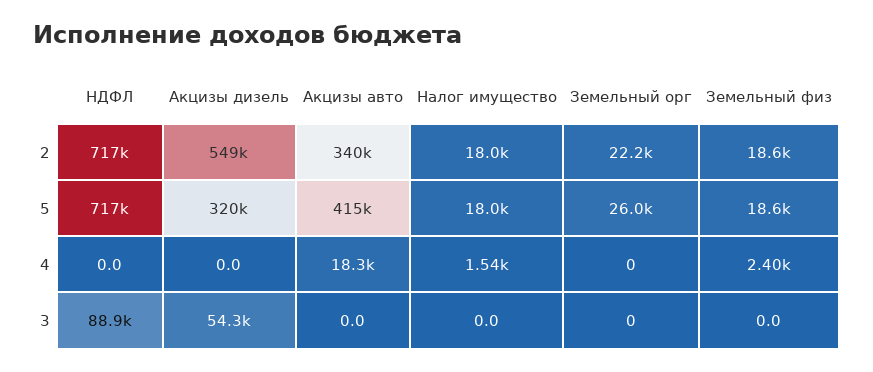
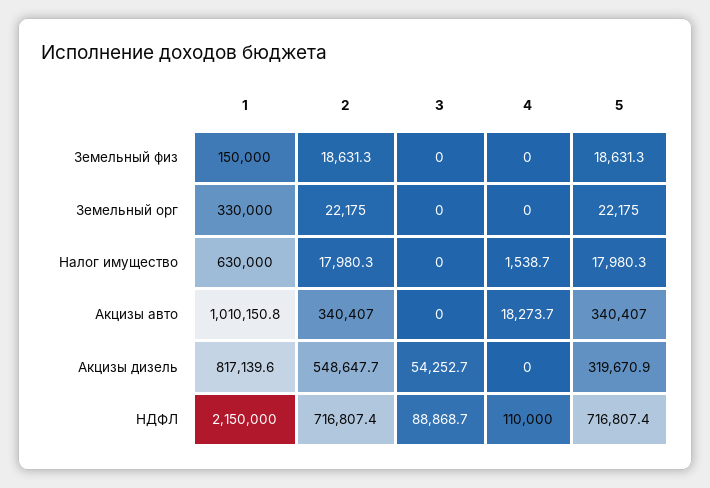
  {
    "НДФЛ": {
      "2": 716807.4,
      "5": 716807.4,
-     "4": 0,
+     "4": 110000,
-     "3": 88868.7
+     "3": 88868.7,
+     "1": 2150000
    },
    "Акцизы дизель": {
      "2": 548647.7,
      "5": 319670.9,
      "4": 0,
-     "3": 54252.7
+     "3": 54252.7,
+     "1": 817139.6
    },
    "Акцизы авто": {
      "2": 340407,
-     "5": 415000,
+     "5": 340407,
      "4": 18273.7,
-     "3": 0
+     "3": 0,
+     "1": 1010150.8
    },
    "Налог имущество": {
      "2": 17980.3,
      "5": 17980.3,
      "4": 1538.7,
-     "3": 0
+     "3": 0,
+     "1": 630000
    },
    "Земельный орг": {
      "2": 22175,
-     "5": 26000,
+     "5": 22175,
      "4": 0,
-     "3": 0
+     "3": 0,
+     "1": 330000
    },
    "Земельный физ": {
      "2": 18631.3,
      "5": 18631.3,
-     "4": 2400,
+     "4": 0,
-     "3": 0
+     "3": 0,
+     "1": 150000
    }
  }

